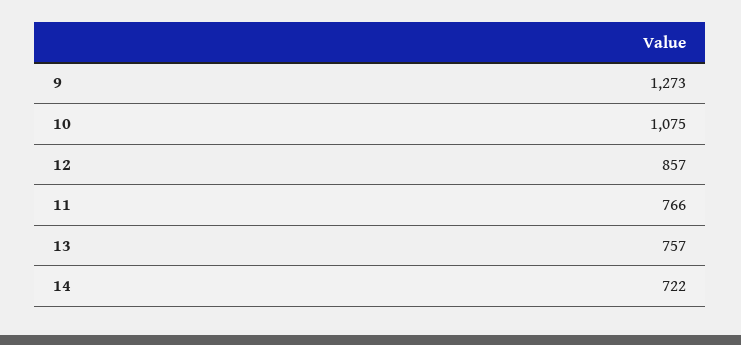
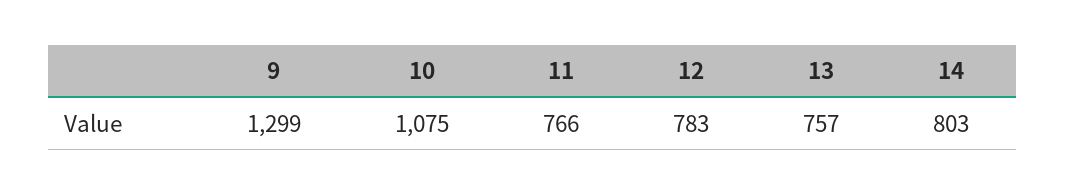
  {
-   "9": 1273,
+   "9": 1299,
    "10": 1075,
-   "12": 857,
+   "12": 783,
    "11": 766,
    "13": 757,
-   "14": 722
+   "14": 803
  }

